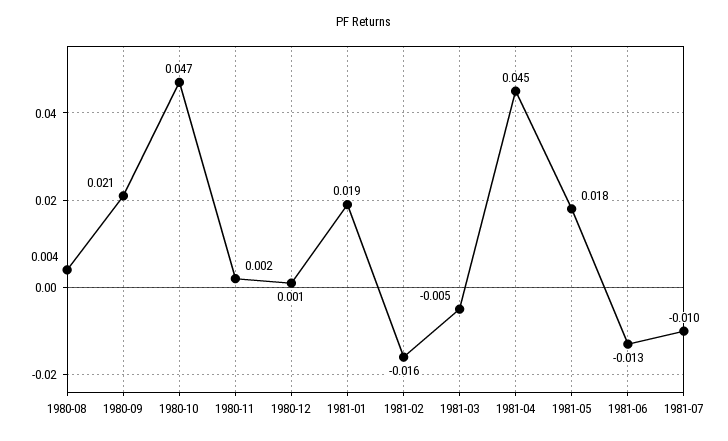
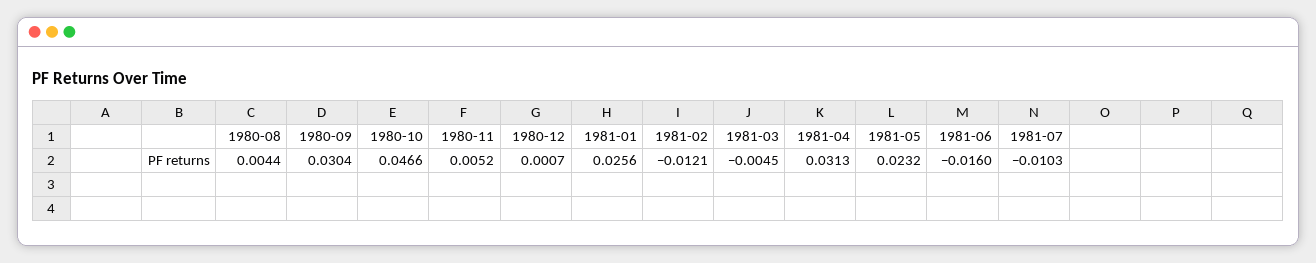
  {
    "1980-08": 0.0044,
-   "1980-09": 0.021,
+   "1980-09": 0.0304,
    "1980-10": 0.0466,
-   "1980-11": 0.002,
+   "1980-11": 0.0052,
    "1980-12": 0.0007,
-   "1981-01": 0.019,
+   "1981-01": 0.0256,
-   "1981-02": -0.016,
+   "1981-02": -0.0121,
    "1981-03": -0.0045,
-   "1981-04": 0.045,
+   "1981-04": 0.0313,
-   "1981-05": 0.018,
+   "1981-05": 0.0232,
-   "1981-06": -0.013,
+   "1981-06": -0.016,
    "1981-07": -0.0103
  }

